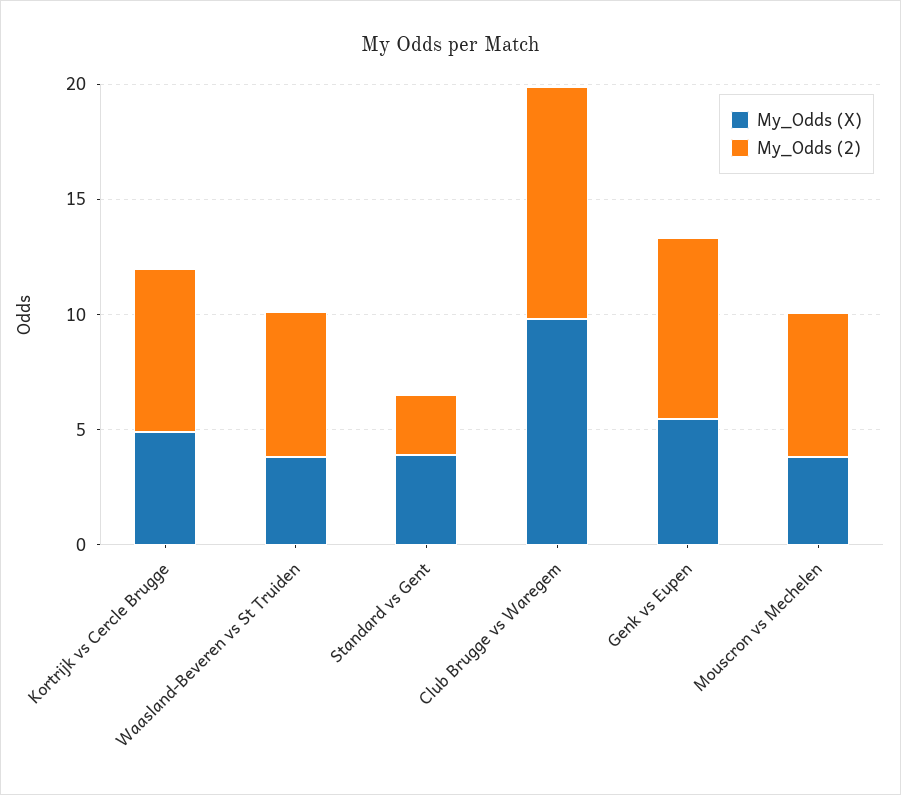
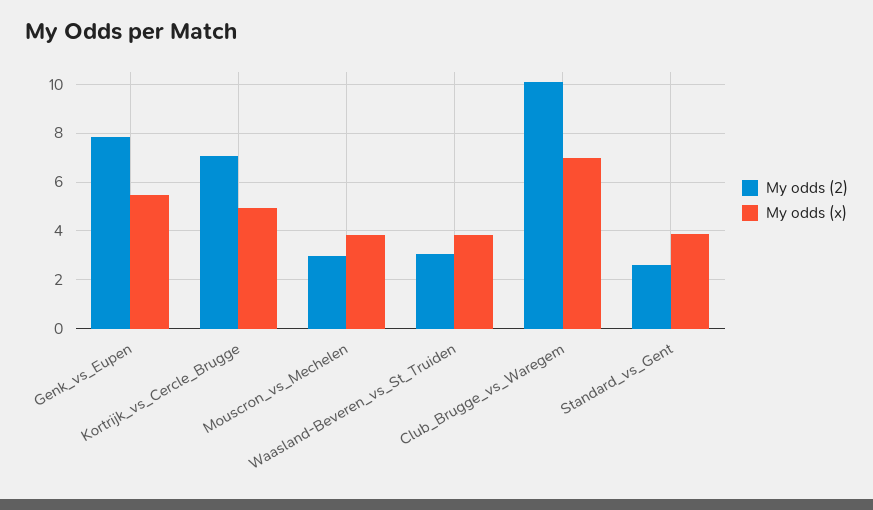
  {
    "My_Odds (X)": {
      "Kortrijk vs Cercle Brugge": 5,
      "Waasland-Beveren vs St Truiden": 3.75,
      "Standard vs Gent": 4,
-     "Club Brugge vs Waregem": 10,
+     "Club Brugge vs Waregem": 7,
      "Genk vs Eupen": 5.5,
      "Mouscron vs Mechelen": 3.75
    },
    "My_Odds (2)": {
      "Kortrijk vs Cercle Brugge": 7,
-     "Waasland-Beveren vs St Truiden": 6,
+     "Waasland-Beveren vs St Truiden": 3,
      "Standard vs Gent": 2.5,
      "Club Brugge vs Waregem": 10,
      "Genk vs Eupen": 7.75,
-     "Mouscron vs Mechelen": 6
+     "Mouscron vs Mechelen": 3
    }
  }

